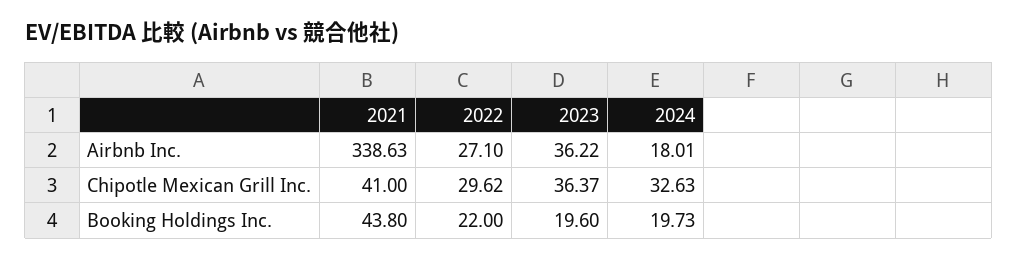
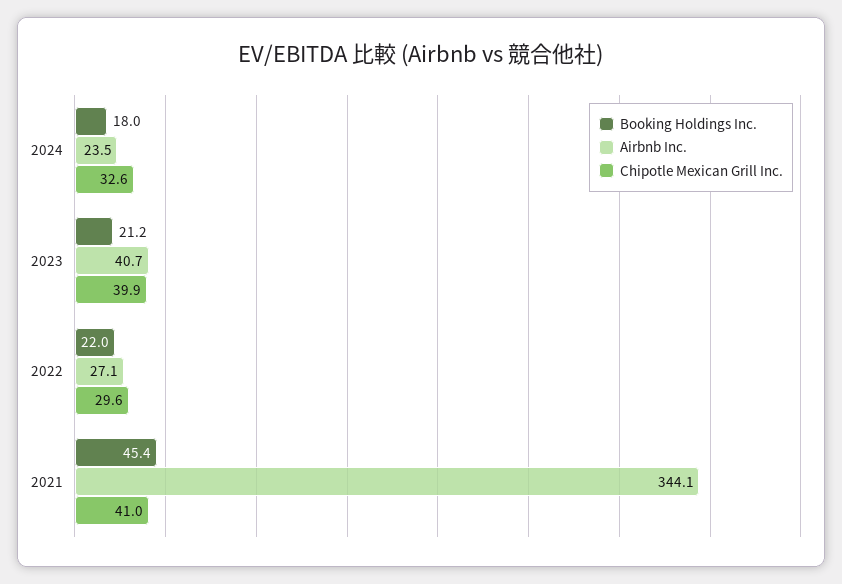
  {
    "Airbnb Inc.": {
-     "2021": 338.63,
+     "2021": 344.1,
      "2022": 27.1,
-     "2023": 36.22,
+     "2023": 40.7,
-     "2024": 18.01
+     "2024": 23.5
    },
    "Chipotle Mexican Grill Inc.": {
      "2021": 41,
      "2022": 29.62,
-     "2023": 36.37,
+     "2023": 39.9,
      "2024": 32.63
    },
    "Booking Holdings Inc.": {
-     "2021": 43.8,
+     "2021": 45.4,
      "2022": 22,
-     "2023": 19.6,
+     "2023": 21.2,
-     "2024": 19.73
+     "2024": 18
    }
  }

